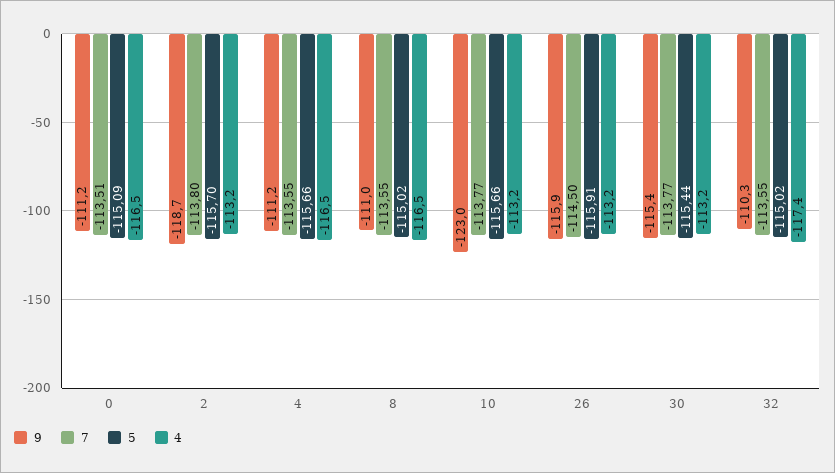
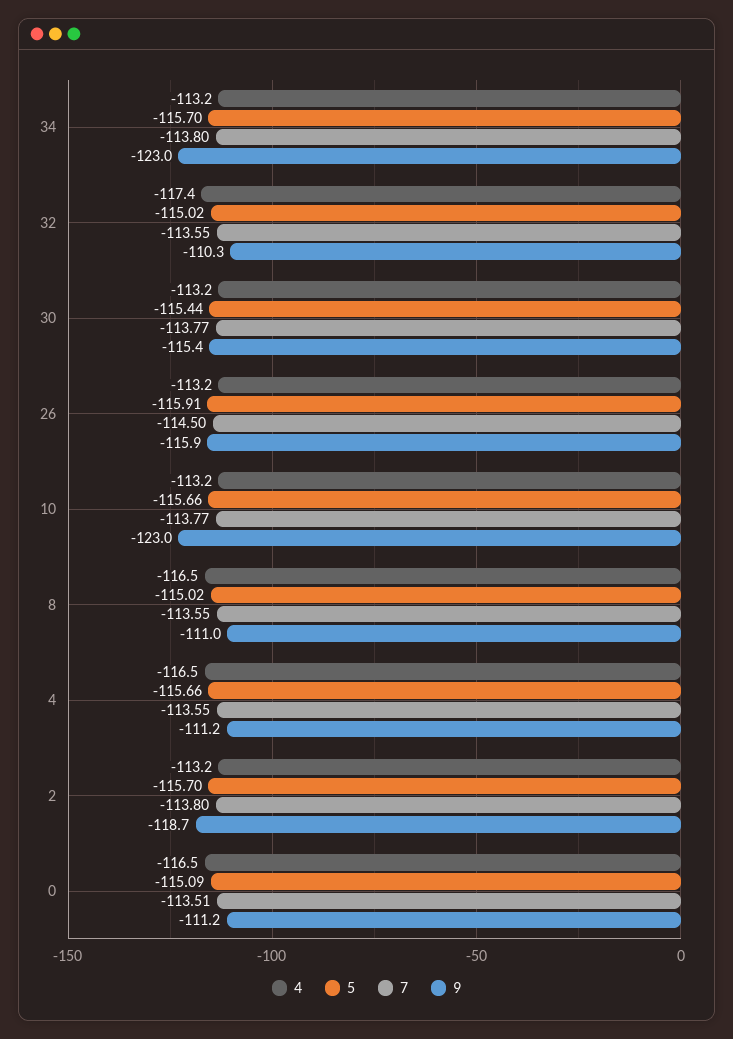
  {
    "9": {
      "0": -111.2,
      "2": -118.7,
      "4": -111.2,
      "8": -111,
      "10": -123,
      "26": -115.9,
      "30": -115.4,
-     "32": -110.3
+     "32": -110.3,
+     "34": -123
    },
    "7": {
      "0": -113.51,
      "2": -113.8,
      "4": -113.55,
      "8": -113.55,
      "10": -113.77,
      "26": -114.5,
      "30": -113.77,
-     "32": -113.55
+     "32": -113.55,
+     "34": -113.8
    },
    "5": {
      "0": -115.09,
      "2": -115.7,
      "4": -115.66,
      "8": -115.02,
      "10": -115.66,
      "26": -115.91,
      "30": -115.44,
-     "32": -115.02
+     "32": -115.02,
+     "34": -115.7
    },
    "4": {
      "0": -116.5,
      "2": -113.2,
      "4": -116.5,
      "8": -116.5,
      "10": -113.2,
      "26": -113.2,
      "30": -113.2,
-     "32": -117.4
+     "32": -117.4,
+     "34": -113.2
    }
  }

